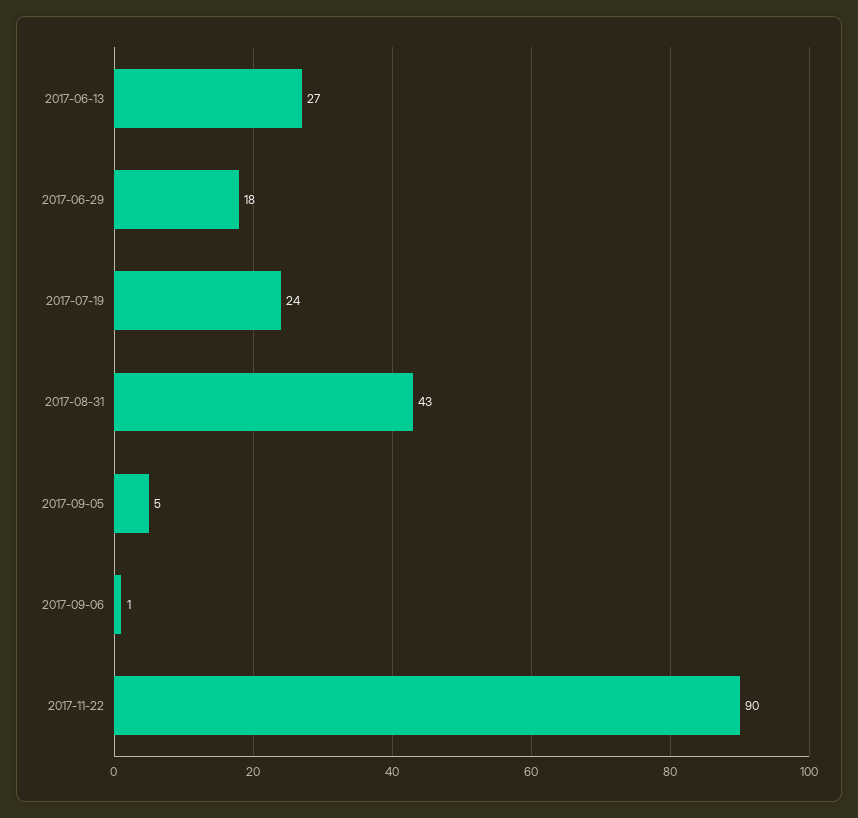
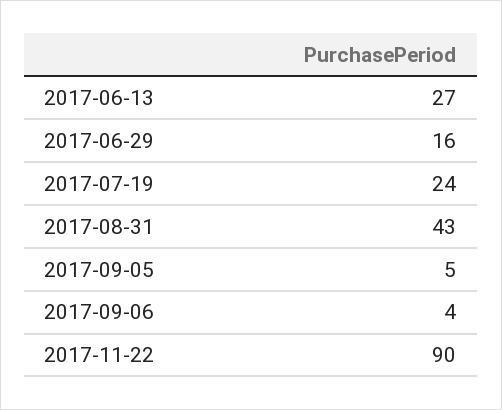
  {
    "2017-06-13": 27,
-   "2017-06-29": 18,
+   "2017-06-29": 16,
    "2017-07-19": 24,
    "2017-08-31": 43,
    "2017-09-05": 5,
-   "2017-09-06": 1,
+   "2017-09-06": 4,
    "2017-11-22": 90
  }

